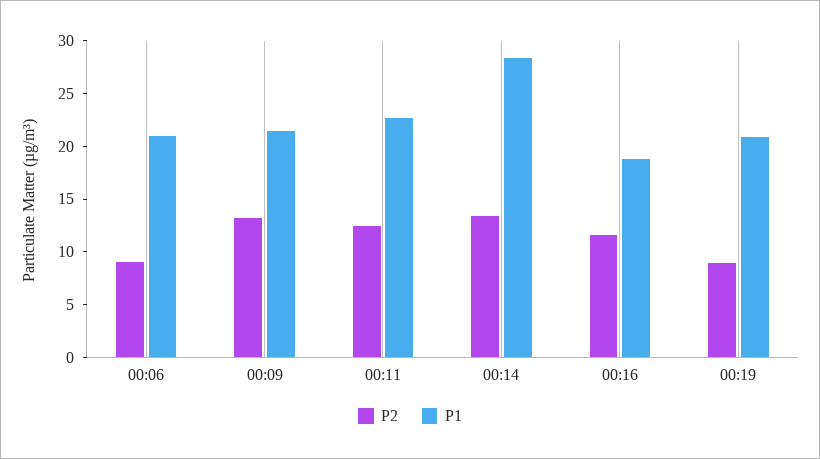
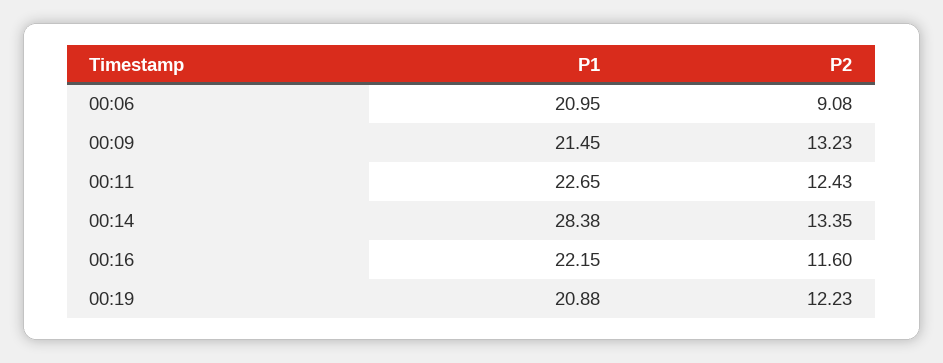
  {
    "P2": {
      "00:06": 9.08,
      "00:09": 13.23,
      "00:11": 12.43,
      "00:14": 13.35,
      "00:16": 11.6,
-     "00:19": 9
+     "00:19": 12.23
    },
    "P1": {
      "00:06": 20.95,
      "00:09": 21.45,
      "00:11": 22.65,
      "00:14": 28.38,
-     "00:16": 19,
+     "00:16": 22.15,
      "00:19": 20.88
    }
  }

